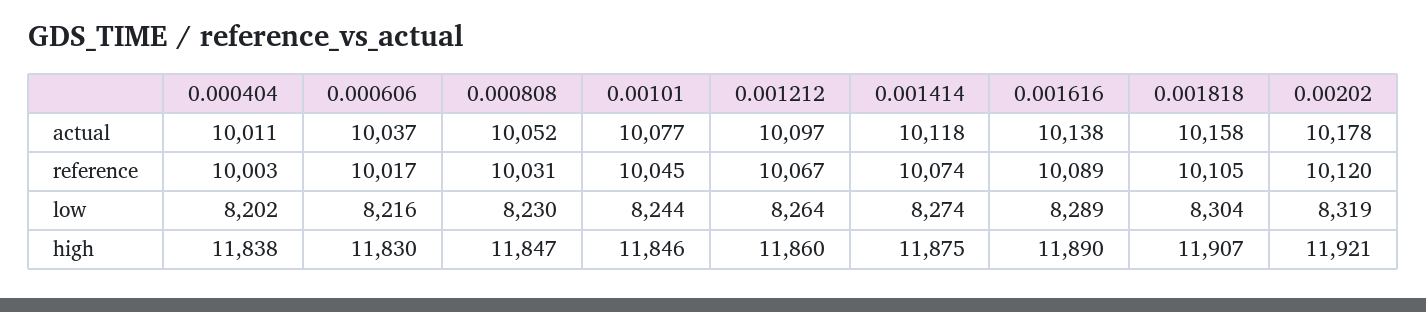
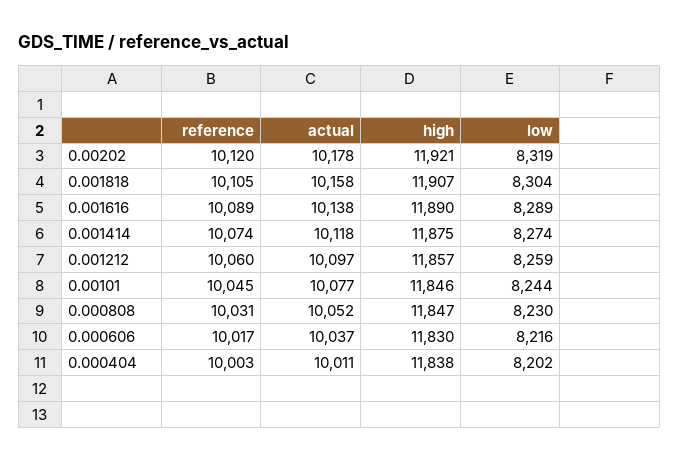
  {
    "0.000404": {
      "actual": 10011,
      "reference": 10003,
      "low": 8202,
      "high": 11838
    },
    "0.000606": {
      "actual": 10037,
      "reference": 10017,
      "low": 8216,
      "high": 11830
    },
    "0.000808": {
      "actual": 10052,
      "reference": 10031,
      "low": 8230,
      "high": 11847
    },
    "0.00101": {
      "actual": 10077,
      "reference": 10045,
      "low": 8244,
      "high": 11846
    },
    "0.001212": {
      "actual": 10097,
-     "reference": 10067,
+     "reference": 10060,
-     "low": 8264,
+     "low": 8259,
-     "high": 11860
+     "high": 11857
    },
    "0.001414": {
      "actual": 10118,
      "reference": 10074,
      "low": 8274,
      "high": 11875
    },
    "0.001616": {
      "actual": 10138,
      "reference": 10089,
      "low": 8289,
      "high": 11890
    },
    "0.001818": {
      "actual": 10158,
      "reference": 10105,
      "low": 8304,
      "high": 11907
    },
    "0.00202": {
      "actual": 10178,
      "reference": 10120,
      "low": 8319,
      "high": 11921
    }
  }

